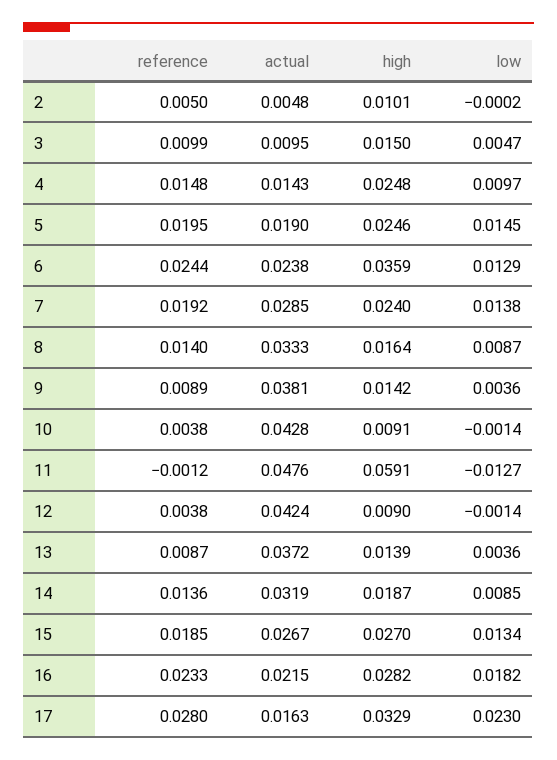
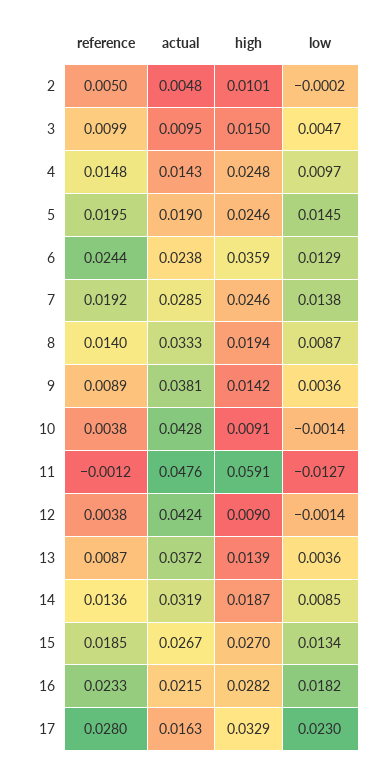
  {
    "reference": {
      "2": 0.005,
      "3": 0.0099,
      "4": 0.0148,
      "5": 0.0195,
      "6": 0.0244,
      "7": 0.0192,
      "8": 0.014,
      "9": 0.0089,
      "10": 0.0038,
      "11": -0.0012,
      "12": 0.0038,
      "13": 0.0087,
      "14": 0.0136,
      "15": 0.0185,
      "16": 0.0233,
      "17": 0.028
    },
    "actual": {
      "2": 0.0048,
      "3": 0.0095,
      "4": 0.0143,
      "5": 0.019,
      "6": 0.0238,
      "7": 0.0285,
      "8": 0.0333,
      "9": 0.0381,
      "10": 0.0428,
      "11": 0.0476,
      "12": 0.0424,
      "13": 0.0372,
      "14": 0.0319,
      "15": 0.0267,
      "16": 0.0215,
      "17": 0.0163
    },
    "high": {
      "2": 0.0101,
      "3": 0.015,
      "4": 0.0248,
      "5": 0.0246,
      "6": 0.0359,
-     "7": 0.024,
+     "7": 0.0246,
-     "8": 0.0164,
+     "8": 0.0194,
      "9": 0.0142,
      "10": 0.0091,
      "11": 0.0591,
      "12": 0.009,
      "13": 0.0139,
      "14": 0.0187,
      "15": 0.027,
      "16": 0.0282,
      "17": 0.0329
    },
    "low": {
      "2": -0.0002,
      "3": 0.0047,
      "4": 0.0097,
      "5": 0.0145,
      "6": 0.0129,
      "7": 0.0138,
      "8": 0.0087,
      "9": 0.0036,
      "10": -0.0014,
      "11": -0.0127,
      "12": -0.0014,
      "13": 0.0036,
      "14": 0.0085,
      "15": 0.0134,
      "16": 0.0182,
      "17": 0.023
    }
  }

